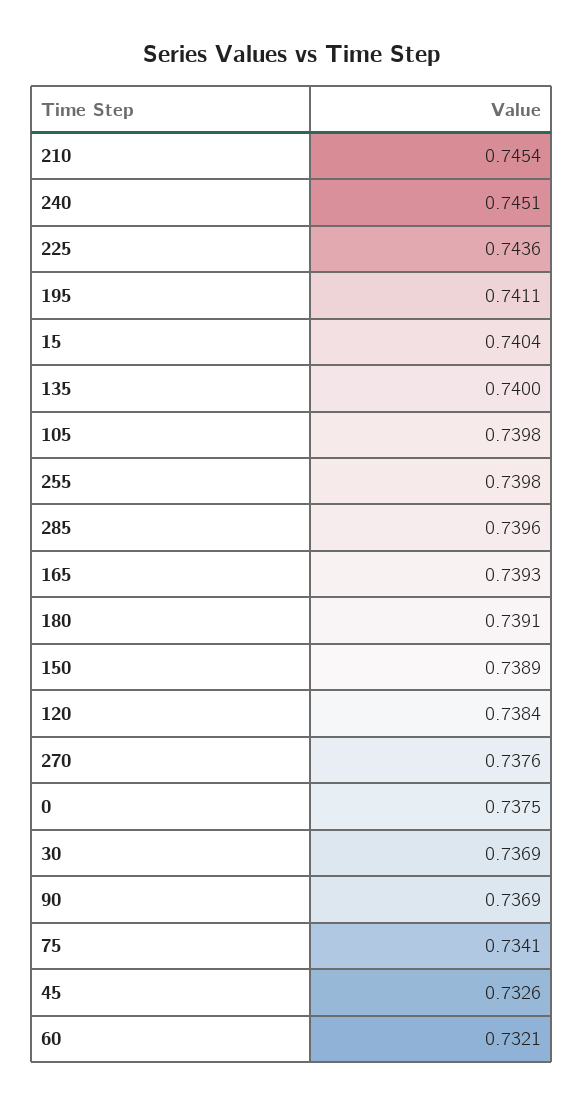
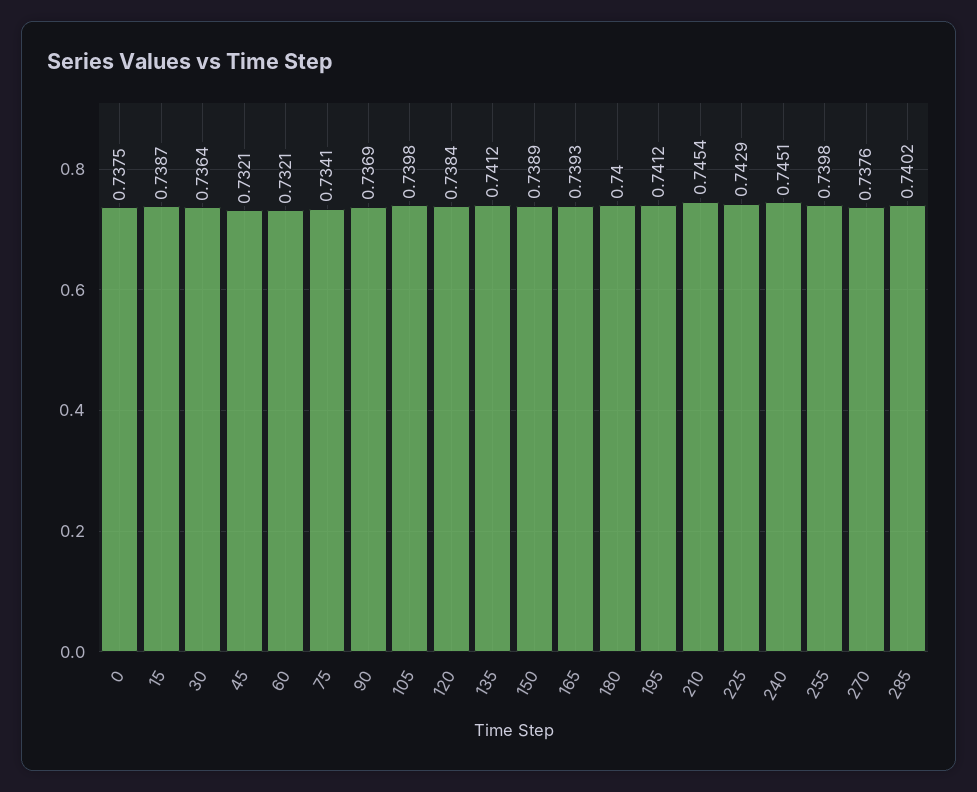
  {
    "210": 0.7454,
    "240": 0.7451,
-   "225": 0.7436,
+   "225": 0.7429,
-   "195": 0.7411,
+   "195": 0.7412,
-   "15": 0.7404,
+   "15": 0.7387,
-   "135": 0.74,
+   "135": 0.7412,
    "105": 0.7398,
    "255": 0.7398,
-   "285": 0.7396,
+   "285": 0.7402,
    "165": 0.7393,
-   "180": 0.7391,
+   "180": 0.74,
    "150": 0.7389,
    "120": 0.7384,
    "270": 0.7376,
    "0": 0.7375,
-   "30": 0.7369,
+   "30": 0.7364,
    "90": 0.7369,
    "75": 0.7341,
-   "45": 0.7326,
+   "45": 0.7321,
    "60": 0.7321
  }

